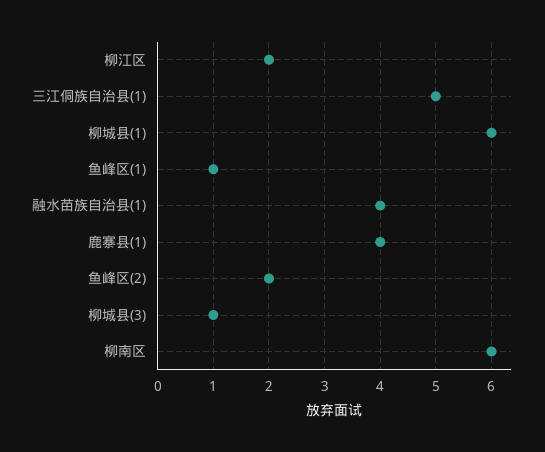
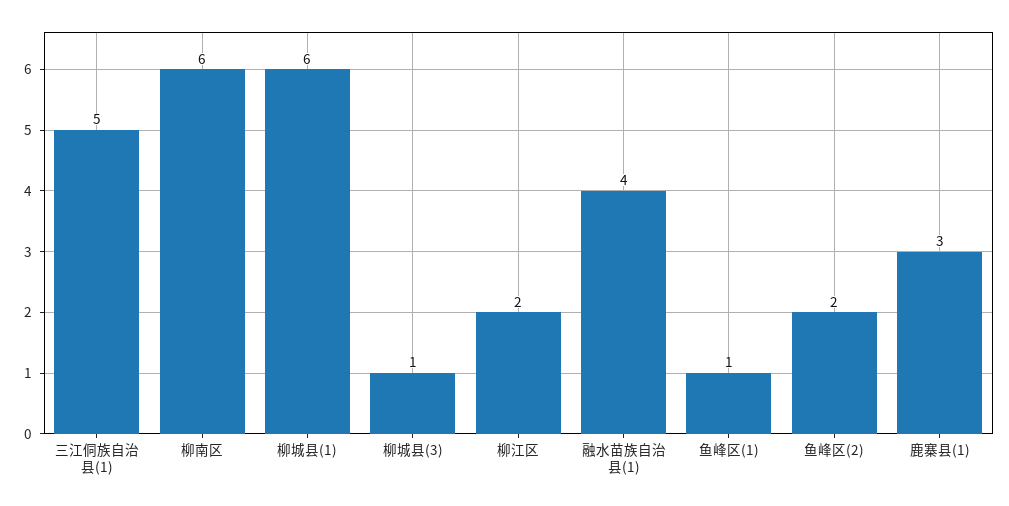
  {
    "柳江区": 2,
    "三江侗族自治县(1)": 5,
    "柳城县(1)": 6,
    "鱼峰区(1)": 1,
    "融水苗族自治县(1)": 4,
-   "鹿寨县(1)": 4,
+   "鹿寨县(1)": 3,
    "鱼峰区(2)": 2,
    "柳城县(3)": 1,
    "柳南区": 6
  }

